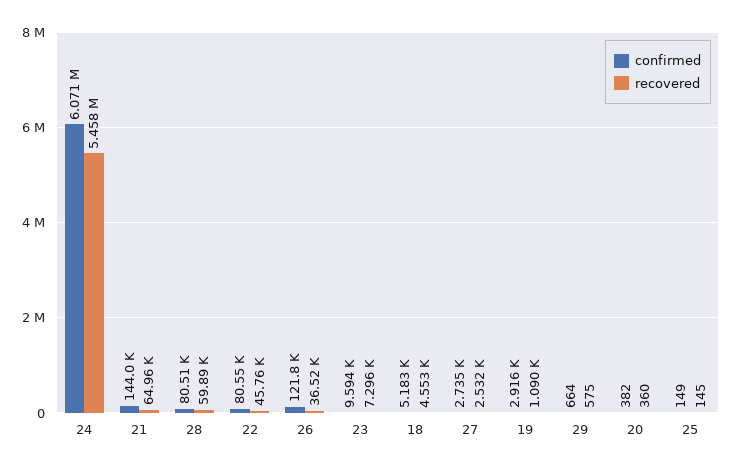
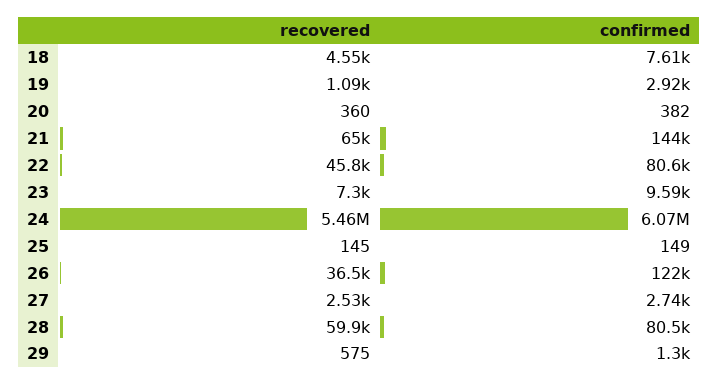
  {
    "confirmed": {
      "24": 6071000,
      "21": 144000,
      "28": 80510,
      "22": 80550,
      "26": 121800,
      "23": 9594,
-     "18": 5183,
+     "18": 7610,
      "27": 2735,
      "19": 2916,
-     "29": 664,
+     "29": 1300,
      "20": 382,
      "25": 149
    },
    "recovered": {
      "24": 5458000,
      "21": 64960,
      "28": 59890,
      "22": 45760,
      "26": 36520,
      "23": 7296,
      "18": 4553,
      "27": 2532,
      "19": 1090,
      "29": 575,
      "20": 360,
      "25": 145
    }
  }

